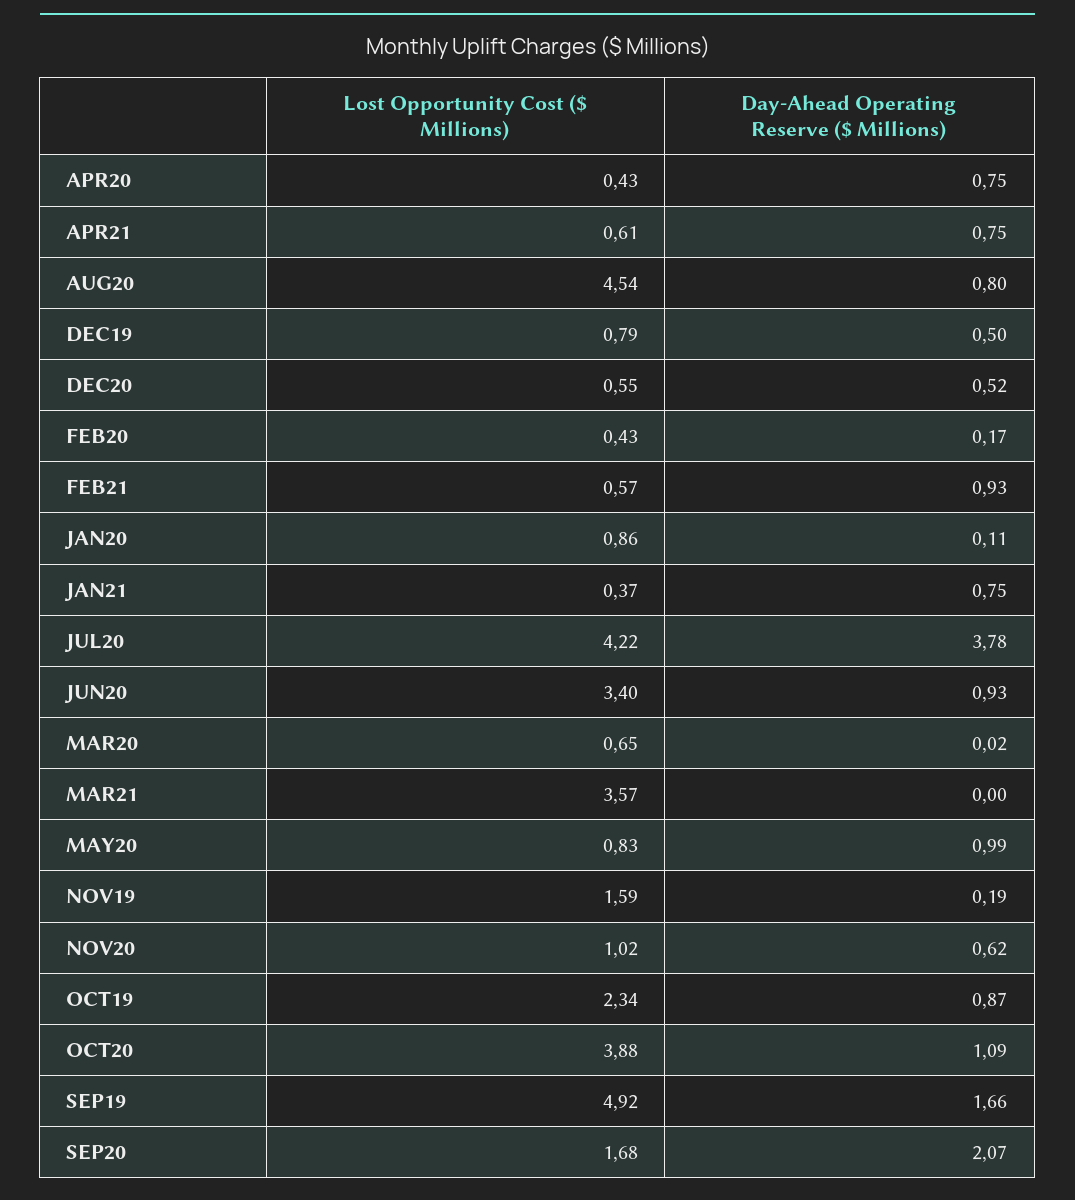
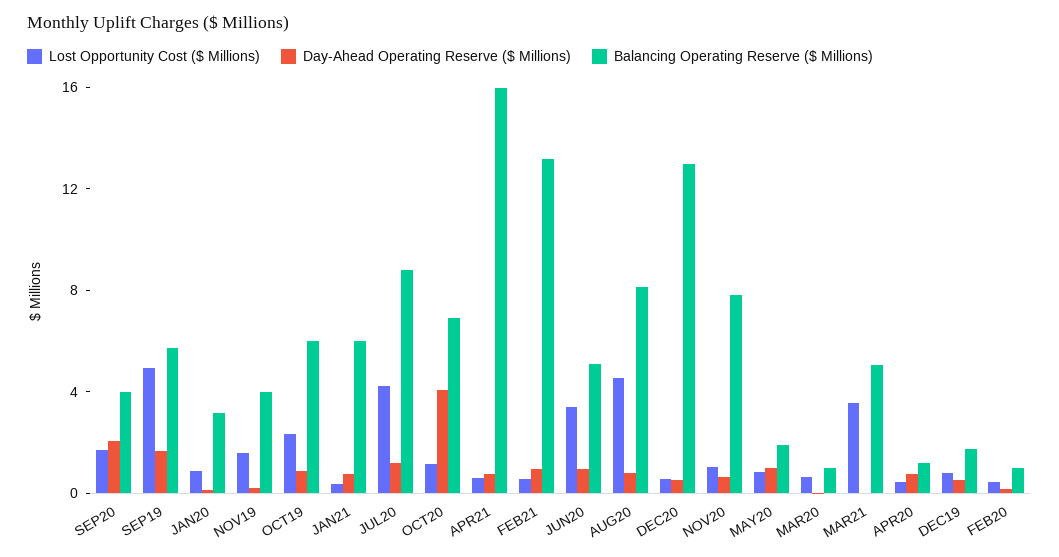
  {
    "Lost Opportunity Cost ($ Millions)": {
      "APR20": 0.43,
      "APR21": 0.61,
      "AUG20": 4.54,
      "DEC19": 0.79,
      "DEC20": 0.55,
      "FEB20": 0.43,
      "FEB21": 0.57,
      "JAN20": 0.86,
      "JAN21": 0.37,
      "JUL20": 4.22,
      "JUN20": 3.4,
      "MAR20": 0.65,
      "MAR21": 3.57,
      "MAY20": 0.83,
      "NOV19": 1.59,
      "NOV20": 1.02,
      "OCT19": 2.34,
-     "OCT20": 3.88,
+     "OCT20": 1,
      "SEP19": 4.92,
      "SEP20": 1.68
    },
    "Day-Ahead Operating Reserve ($ Millions)": {
      "APR20": 0.75,
      "APR21": 0.75,
      "AUG20": 0.8,
      "DEC19": 0.5,
      "DEC20": 0.52,
      "FEB20": 0.17,
      "FEB21": 0.93,
      "JAN20": 0.11,
      "JAN21": 0.75,
-     "JUL20": 3.78,
+     "JUL20": 1,
      "JUN20": 0.93,
      "MAR20": 0.02,
      "MAR21": 0,
      "MAY20": 0.99,
      "NOV19": 0.19,
      "NOV20": 0.62,
      "OCT19": 0.87,
-     "OCT20": 1.09,
+     "OCT20": 4,
      "SEP19": 1.66,
      "SEP20": 2.07
-   }
+   },
+   "Balancing Operating Reserve ($ Millions)": {
+     "SEP20": 4,
+     "SEP19": 6,
+     "JAN20": 3,
+     "NOV19": 4,
+     "OCT19": 6,
+     "JAN21": 6,
+     "JUL20": 9,
+     "OCT20": 7,
+     "APR21": 16,
+     "FEB21": 13,
+     "JUN20": 5,
+     "AUG20": 8,
+     "DEC20": 13,
+     "NOV20": 8,
+     "MAY20": 2,
+     "MAR20": 1,
+     "MAR21": 5,
+     "APR20": 1,
+     "DEC19": 2,
+     "FEB20": 1
+   }
  }

